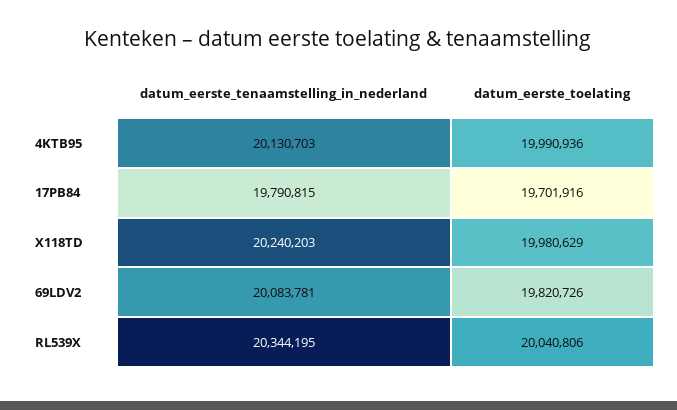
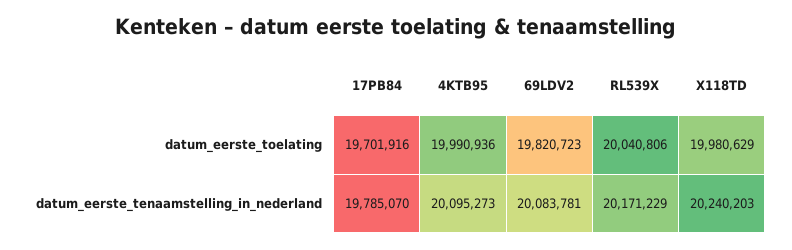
  {
    "datum_eerste_tenaamstelling_in_nederland": {
-     "4KTB95": 20130703,
+     "4KTB95": 20095273,
-     "17PB84": 19790815,
+     "17PB84": 19785070,
      "X118TD": 20240203,
      "69LDV2": 20083781,
-     "RL539X": 20344195
+     "RL539X": 20171229
    },
    "datum_eerste_toelating": {
      "4KTB95": 19990936,
      "17PB84": 19701916,
      "X118TD": 19980629,
-     "69LDV2": 19820726,
+     "69LDV2": 19820723,
      "RL539X": 20040806
    }
  }

